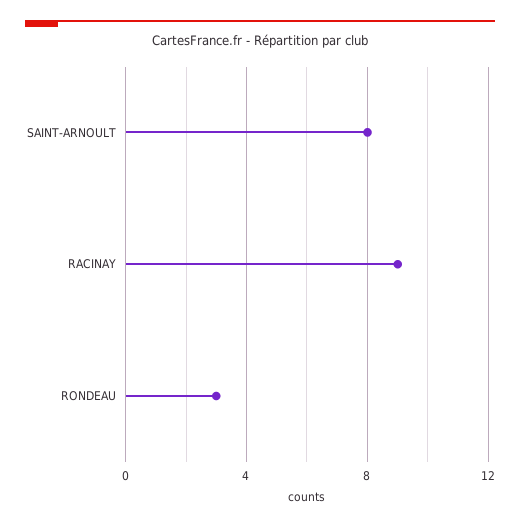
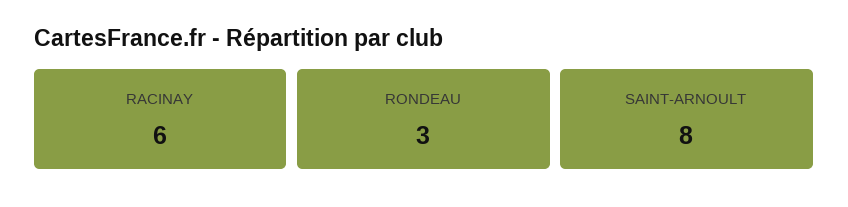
  {
    "SAINT-ARNOULT": 8,
-   "RACINAY": 9,
+   "RACINAY": 6,
    "RONDEAU": 3
  }

